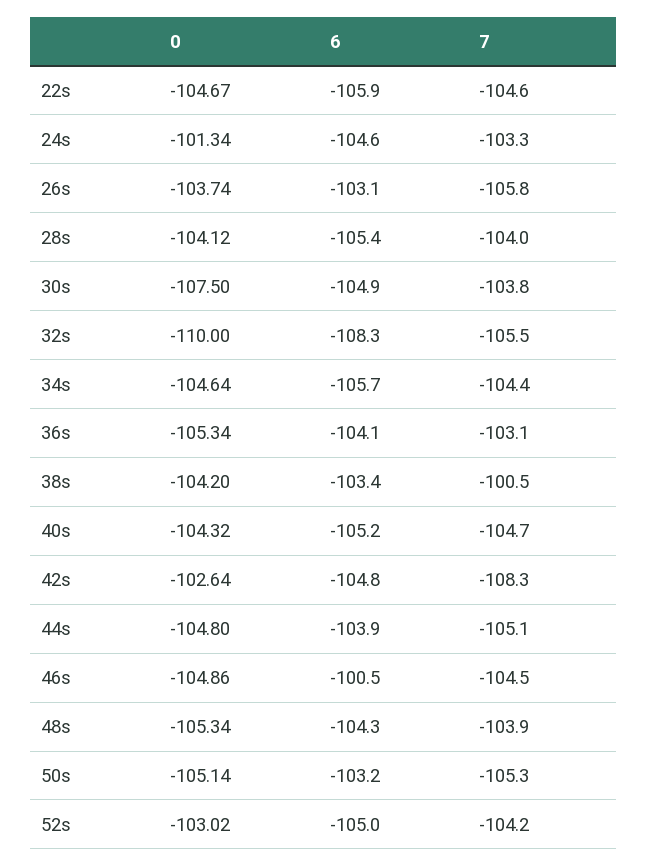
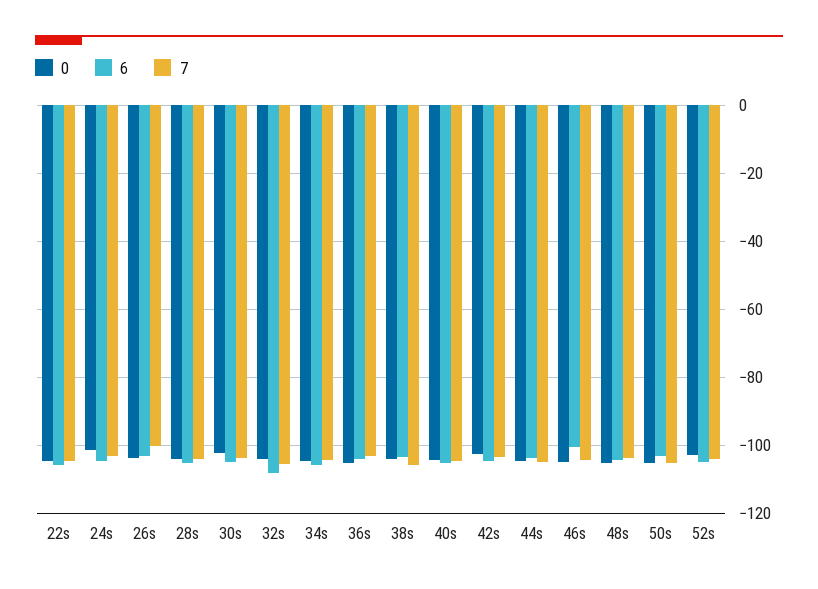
  {
    "0": {
      "22s": -104.67,
      "24s": -101.34,
      "26s": -103.74,
      "28s": -104.12,
-     "30s": -107.5,
+     "30s": -102,
-     "32s": -110,
+     "32s": -104,
      "34s": -104.64,
      "36s": -105.34,
      "38s": -104.2,
      "40s": -104.32,
      "42s": -102.64,
      "44s": -104.8,
      "46s": -104.86,
      "48s": -105.34,
      "50s": -105.14,
      "52s": -103.02
    },
    "6": {
      "22s": -105.9,
      "24s": -104.6,
      "26s": -103.1,
      "28s": -105.4,
      "30s": -104.9,
      "32s": -108.3,
      "34s": -105.7,
      "36s": -104.1,
      "38s": -103.4,
      "40s": -105.2,
      "42s": -104.8,
      "44s": -103.9,
      "46s": -100.5,
      "48s": -104.3,
      "50s": -103.2,
      "52s": -105
    },
    "7": {
      "22s": -104.6,
      "24s": -103.3,
-     "26s": -105.8,
+     "26s": -100,
      "28s": -104,
      "30s": -103.8,
      "32s": -105.5,
      "34s": -104.4,
      "36s": -103.1,
-     "38s": -100.5,
+     "38s": -106,
      "40s": -104.7,
-     "42s": -108.3,
+     "42s": -104,
      "44s": -105.1,
      "46s": -104.5,
      "48s": -103.9,
      "50s": -105.3,
      "52s": -104.2
    }
  }

